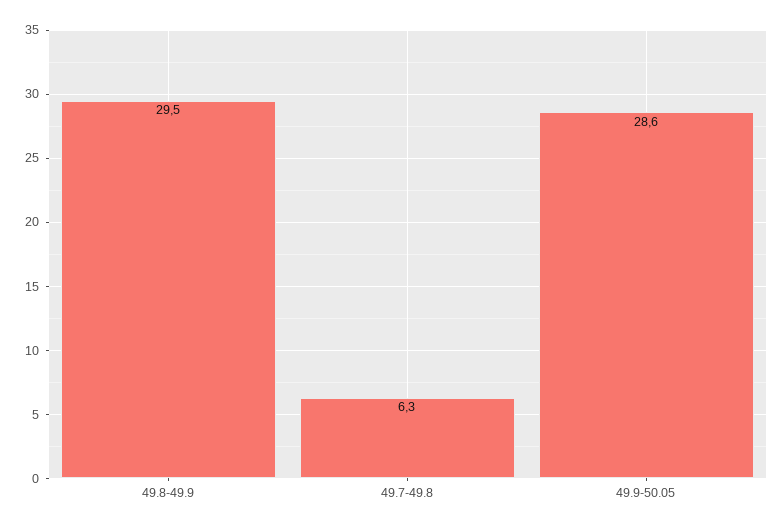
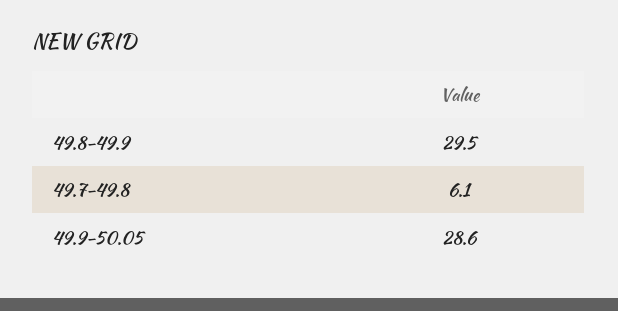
  {
    "49.8-49.9": 29.5,
-   "49.7-49.8": 6.3,
+   "49.7-49.8": 6.1,
    "49.9-50.05": 28.6
  }

